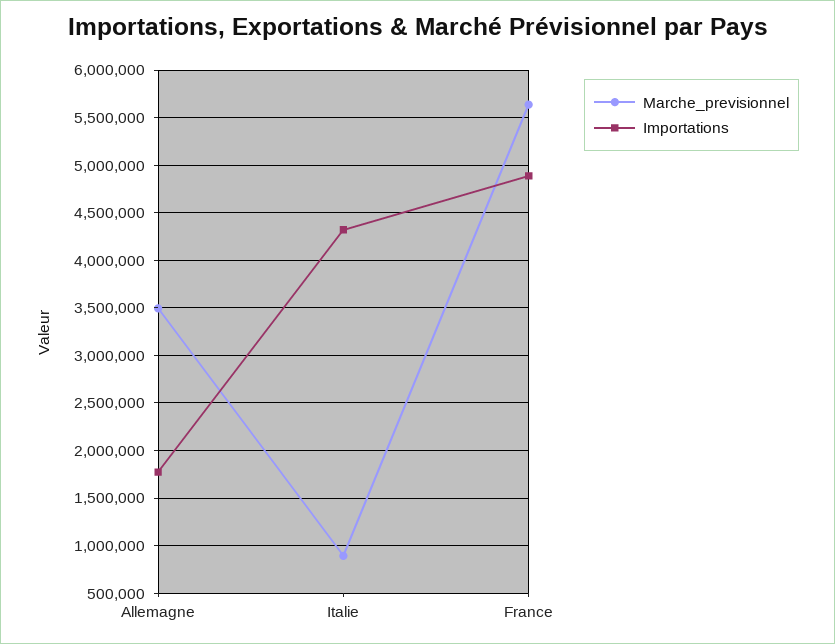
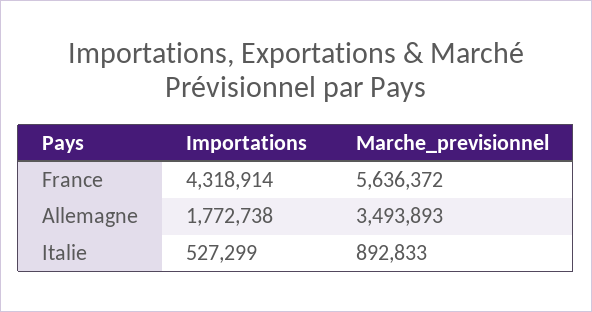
  {
    "Marche_previsionnel": {
      "Allemagne": 3493893,
      "Italie": 892833,
      "France": 5636372
    },
    "Importations": {
      "Allemagne": 1772738,
-     "Italie": 4300000,
+     "Italie": 527299,
-     "France": 4900000
+     "France": 4318914
    }
  }

